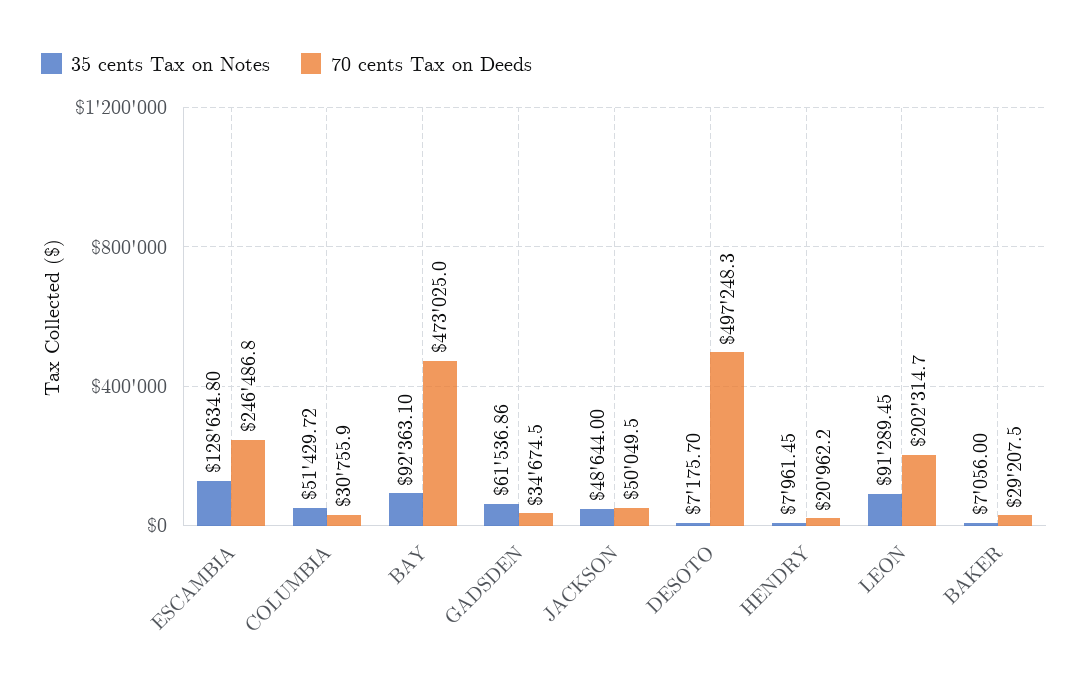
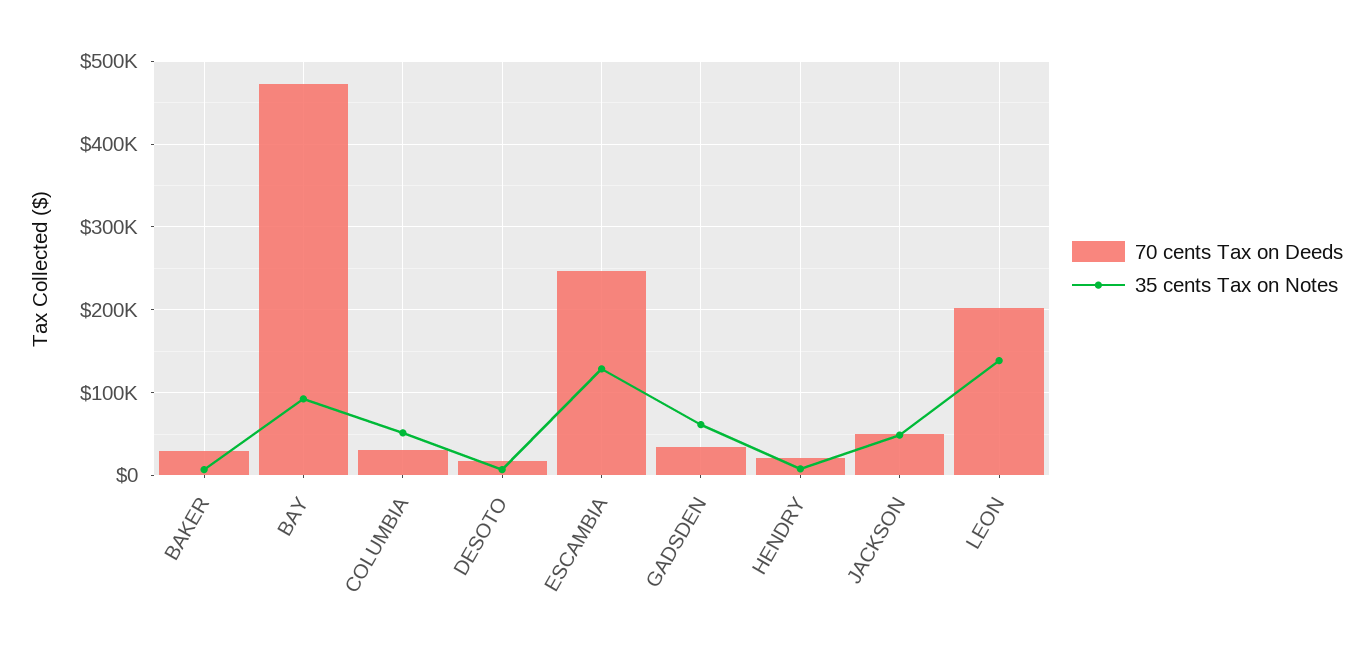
  {
    "35 cents Tax on Notes": {
      "ESCAMBIA": 128634.8,
      "COLUMBIA": 51429.72,
      "BAY": 92363.1,
      "GADSDEN": 61536.86,
      "JACKSON": 48644,
      "DESOTO": 7175.7,
      "HENDRY": 7961.45,
-     "LEON": 91289.45,
+     "LEON": 140000,
      "BAKER": 7056
    },
    "70 cents Tax on Deeds": {
      "ESCAMBIA": 246486.8,
      "COLUMBIA": 30755.9,
      "BAY": 473025,
      "GADSDEN": 34674.5,
      "JACKSON": 50049.5,
-     "DESOTO": 497248.3,
+     "DESOTO": 20000,
      "HENDRY": 20962.2,
      "LEON": 202314.7,
      "BAKER": 29207.5
    }
  }

